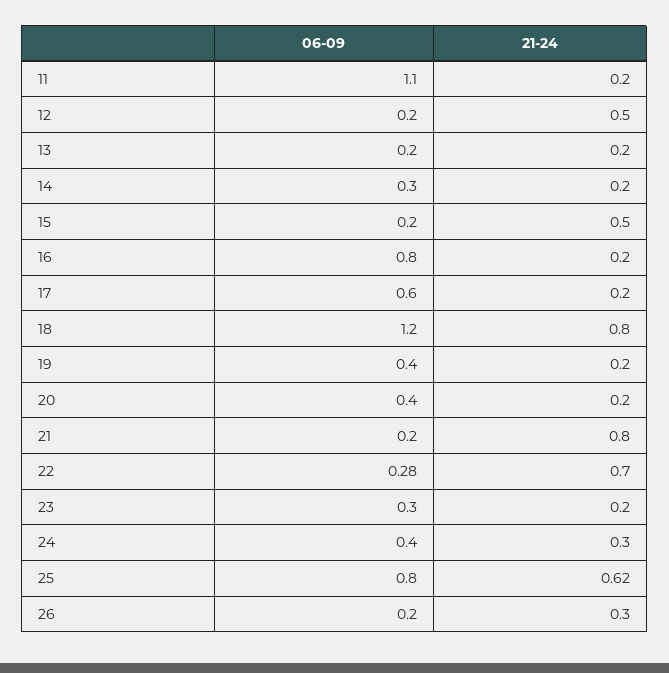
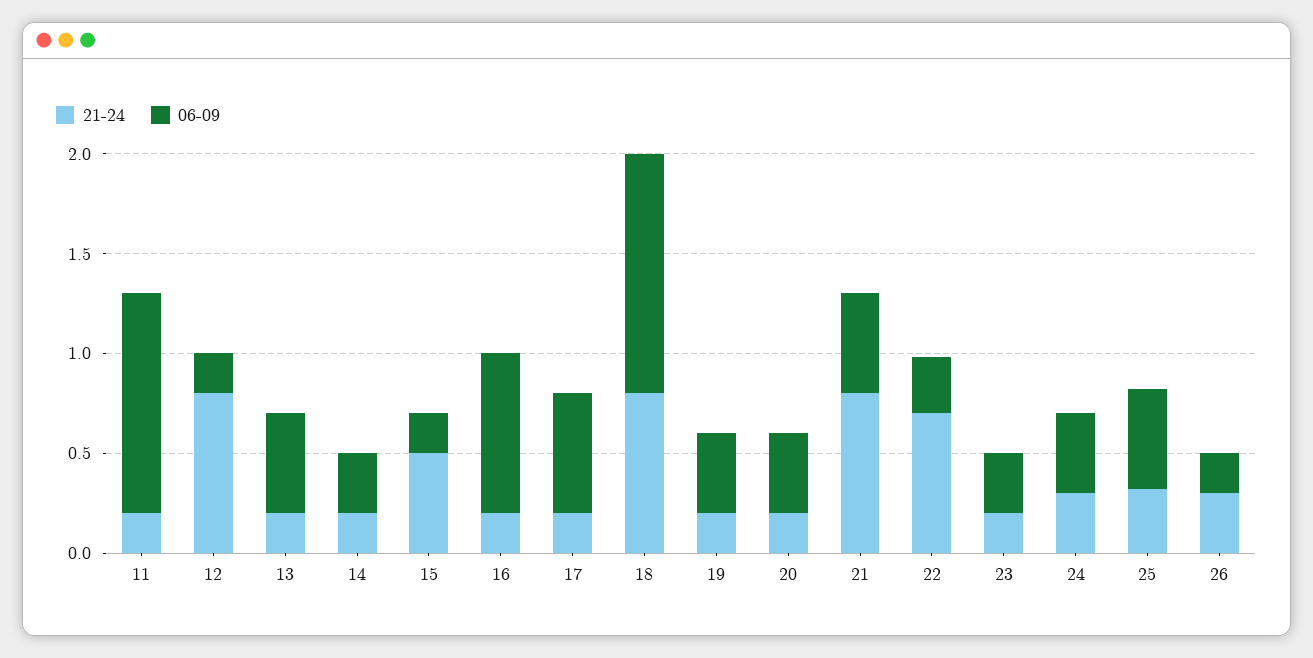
  {
    "06-09": {
      "11": 1.1,
      "12": 0.2,
-     "13": 0.2,
+     "13": 0.5,
      "14": 0.3,
      "15": 0.2,
      "16": 0.8,
      "17": 0.6,
      "18": 1.2,
      "19": 0.4,
      "20": 0.4,
-     "21": 0.2,
+     "21": 0.5,
      "22": 0.28,
      "23": 0.3,
      "24": 0.4,
-     "25": 0.8,
+     "25": 0.5,
      "26": 0.2
    },
    "21-24": {
      "11": 0.2,
-     "12": 0.5,
+     "12": 0.8,
      "13": 0.2,
      "14": 0.2,
      "15": 0.5,
      "16": 0.2,
      "17": 0.2,
      "18": 0.8,
      "19": 0.2,
      "20": 0.2,
      "21": 0.8,
      "22": 0.7,
      "23": 0.2,
      "24": 0.3,
-     "25": 0.62,
+     "25": 0.3,
      "26": 0.3
    }
  }

